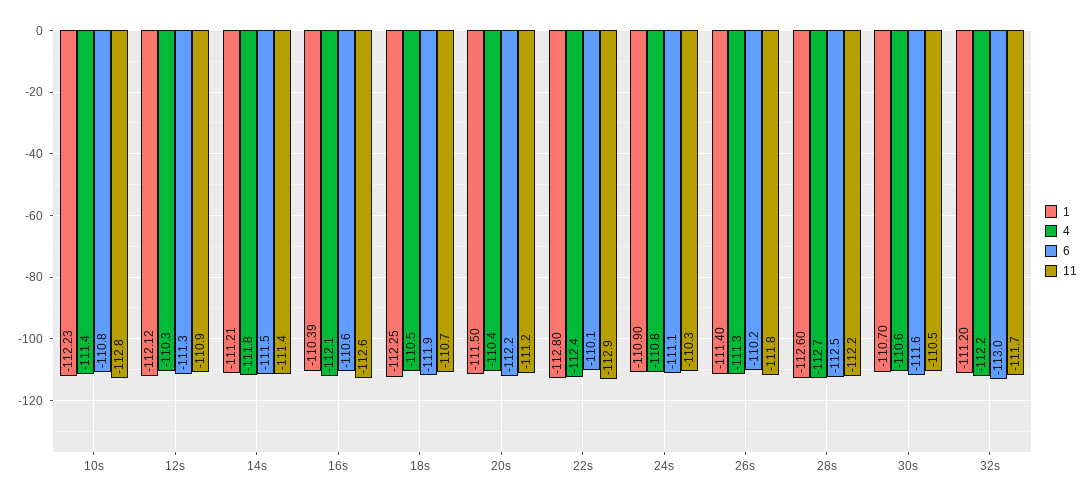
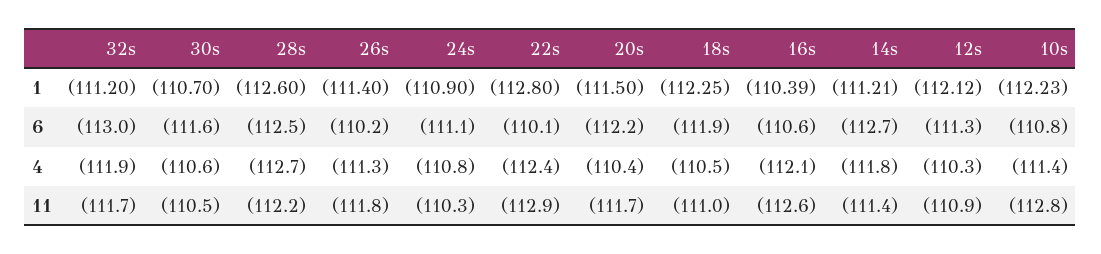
  {
    "1": {
      "10s": -112.23,
      "12s": -112.12,
      "14s": -111.21,
      "16s": -110.39,
      "18s": -112.25,
      "20s": -111.5,
      "22s": -112.8,
      "24s": -110.9,
      "26s": -111.4,
      "28s": -112.6,
      "30s": -110.7,
      "32s": -111.2
    },
    "4": {
      "10s": -111.4,
      "12s": -110.3,
      "14s": -111.8,
      "16s": -112.1,
      "18s": -110.5,
      "20s": -110.4,
      "22s": -112.4,
      "24s": -110.8,
      "26s": -111.3,
      "28s": -112.7,
      "30s": -110.6,
-     "32s": -112.2
+     "32s": -111.9
    },
    "6": {
      "10s": -110.8,
      "12s": -111.3,
-     "14s": -111.5,
+     "14s": -112.7,
      "16s": -110.6,
      "18s": -111.9,
      "20s": -112.2,
      "22s": -110.1,
      "24s": -111.1,
      "26s": -110.2,
      "28s": -112.5,
      "30s": -111.6,
      "32s": -113
    },
    "11": {
      "10s": -112.8,
      "12s": -110.9,
      "14s": -111.4,
      "16s": -112.6,
-     "18s": -110.7,
+     "18s": -111,
-     "20s": -111.2,
+     "20s": -111.7,
      "22s": -112.9,
      "24s": -110.3,
      "26s": -111.8,
      "28s": -112.2,
      "30s": -110.5,
      "32s": -111.7
    }
  }

